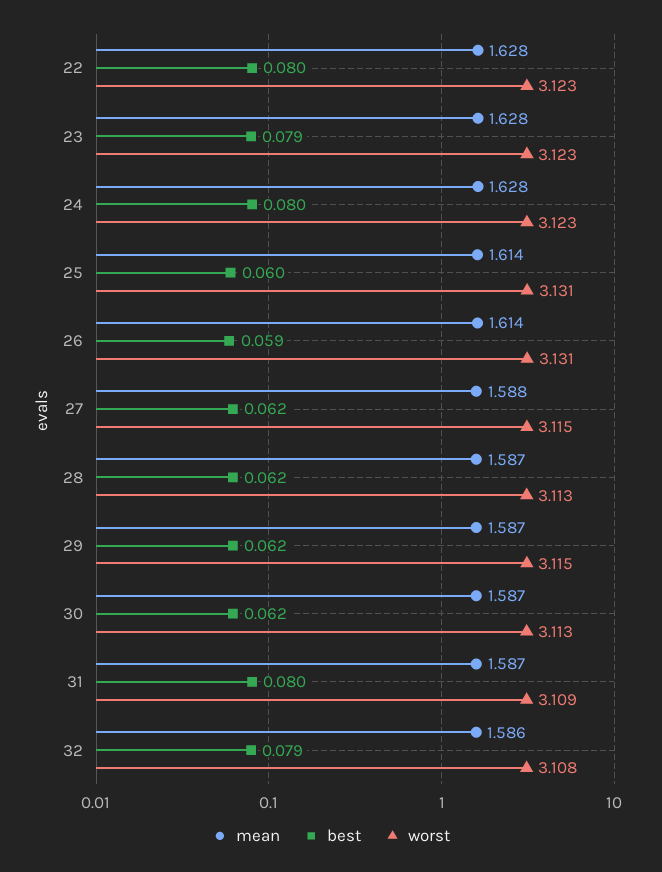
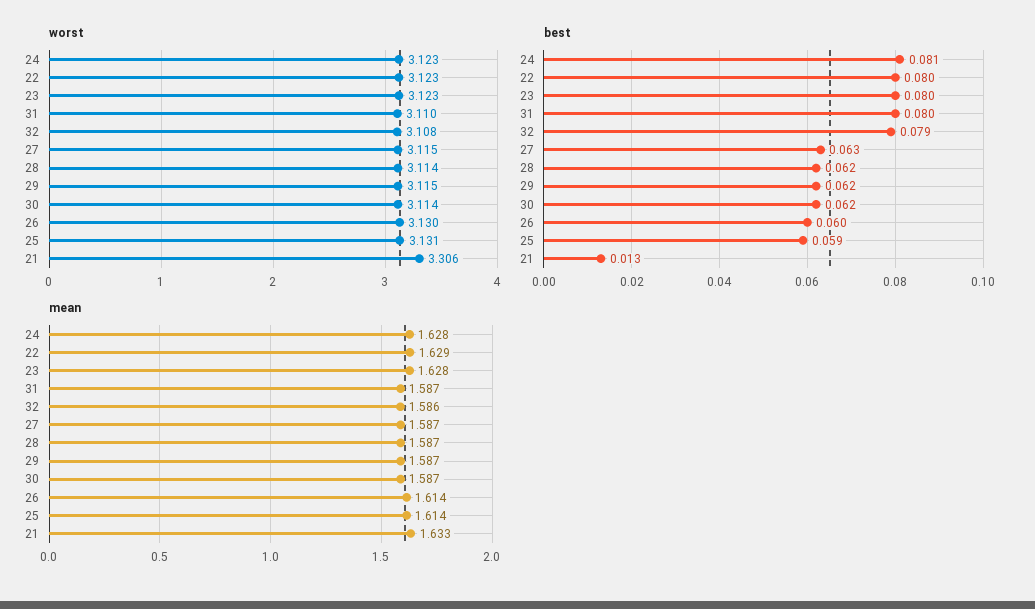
  {
    "mean": {
-     "22": 1.628,
+     "22": 1.629,
      "23": 1.628,
      "24": 1.628,
      "25": 1.614,
      "26": 1.614,
-     "27": 1.588,
+     "27": 1.587,
      "28": 1.587,
      "29": 1.587,
      "30": 1.587,
      "31": 1.587,
-     "32": 1.586
+     "32": 1.586,
+     "21": 1.633
    },
    "best": {
      "22": 0.08,
-     "23": 0.079,
+     "23": 0.08,
-     "24": 0.08,
+     "24": 0.081,
-     "25": 0.06,
+     "25": 0.059,
-     "26": 0.059,
+     "26": 0.06,
-     "27": 0.062,
+     "27": 0.063,
      "28": 0.062,
      "29": 0.062,
      "30": 0.062,
      "31": 0.08,
-     "32": 0.079
+     "32": 0.079,
+     "21": 0.013
    },
    "worst": {
      "22": 3.123,
      "23": 3.123,
      "24": 3.123,
      "25": 3.131,
-     "26": 3.131,
+     "26": 3.13,
      "27": 3.115,
-     "28": 3.113,
+     "28": 3.114,
      "29": 3.115,
-     "30": 3.113,
+     "30": 3.114,
-     "31": 3.109,
+     "31": 3.11,
-     "32": 3.108
+     "32": 3.108,
+     "21": 3.306
    }
  }

